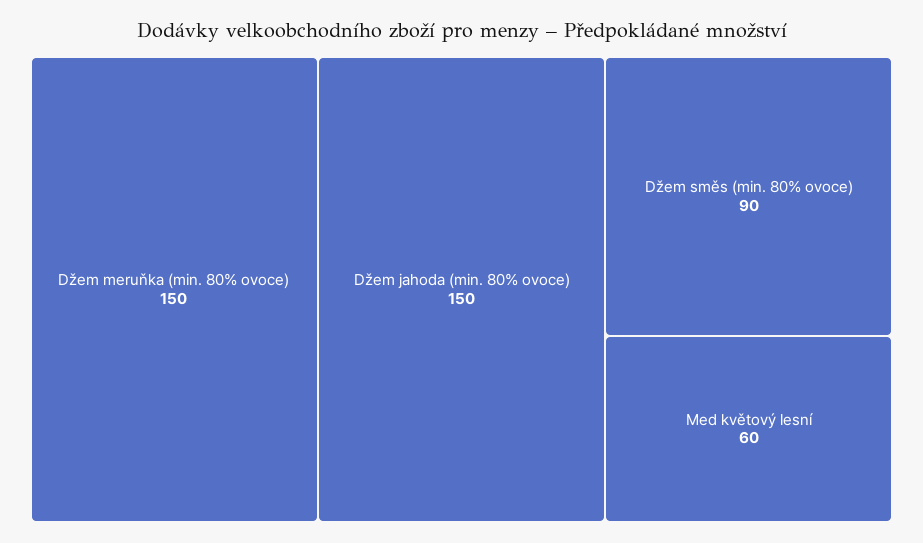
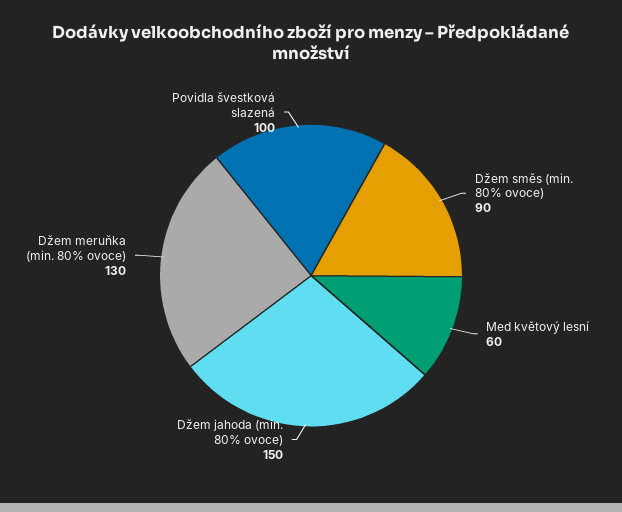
  {
-   "Džem meruňka (min. 80% ovoce)": 150,
+   "Džem meruňka (min. 80% ovoce)": 130,
    "Džem jahoda (min. 80% ovoce)": 150,
    "Džem směs (min. 80% ovoce)": 90,
-   "Med květový lesní": 60
+   "Med květový lesní": 60,
+   "Povidla švestková slazená": 100
  }

